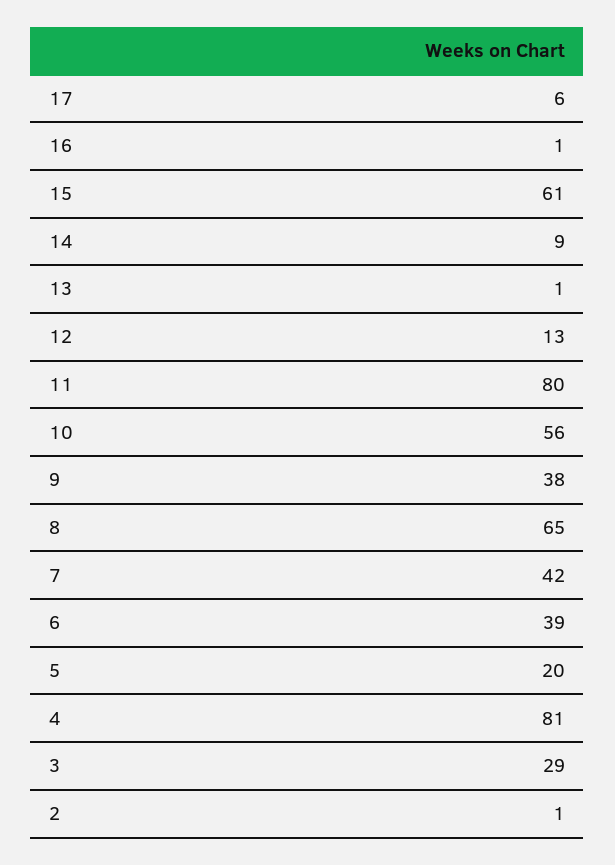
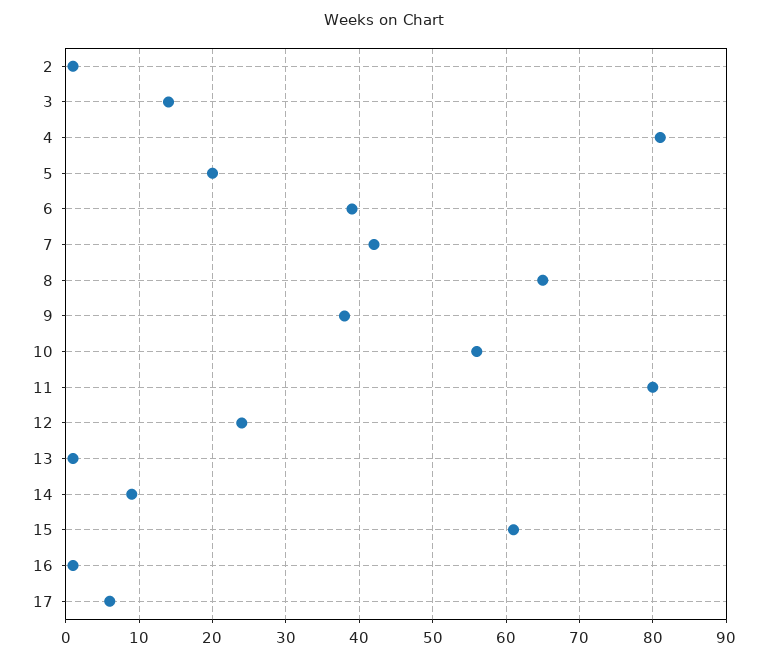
  {
    "17": 6,
    "16": 1,
    "15": 61,
    "14": 9,
    "13": 1,
-   "12": 13,
+   "12": 24,
    "11": 80,
    "10": 56,
    "9": 38,
    "8": 65,
    "7": 42,
    "6": 39,
    "5": 20,
    "4": 81,
-   "3": 29,
+   "3": 14,
    "2": 1
  }

